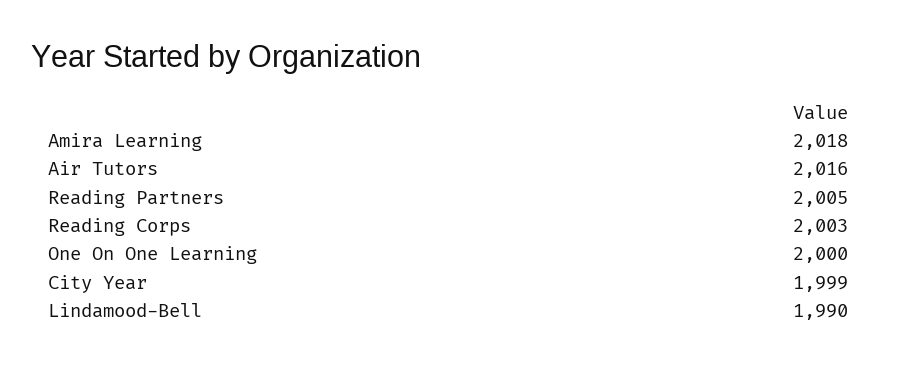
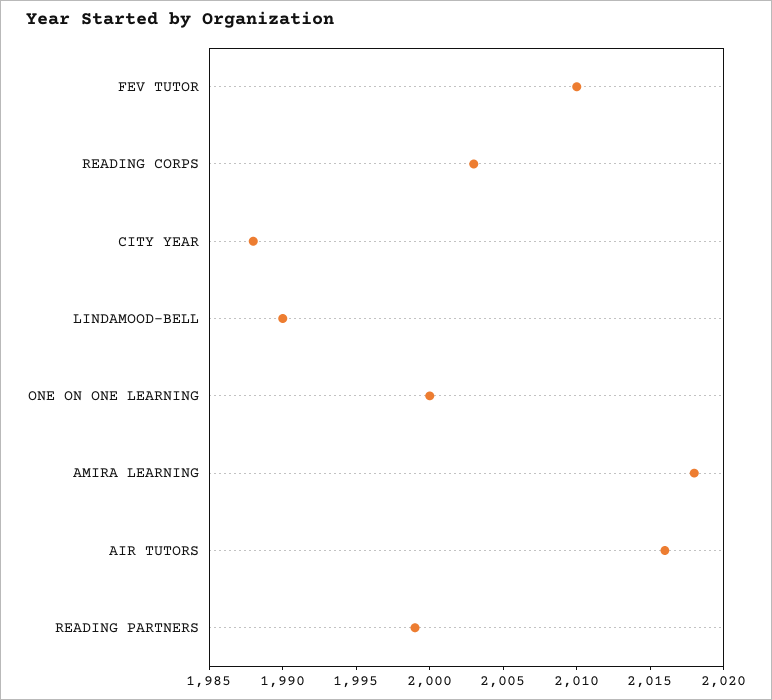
  {
    "Amira Learning": 2018,
    "Air Tutors": 2016,
-   "Reading Partners": 2005,
+   "Reading Partners": 1999,
    "Reading Corps": 2003,
    "One On One Learning": 2000,
-   "City Year": 1999,
+   "City Year": 1988,
-   "Lindamood-Bell": 1990
+   "Lindamood-Bell": 1990,
+   "FEV TUTOR": 2010
  }

